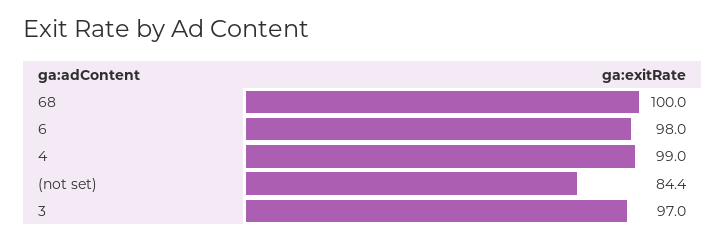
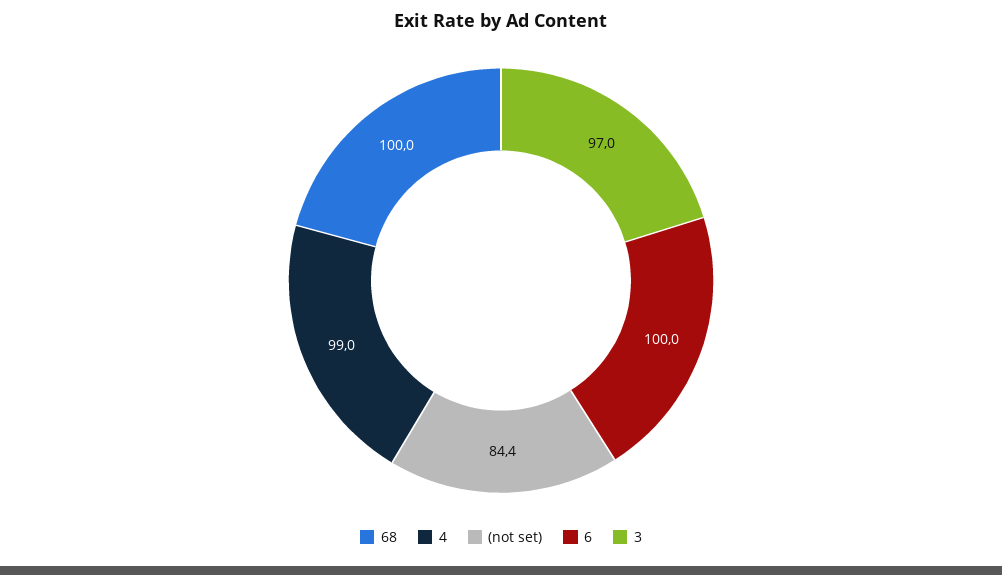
  {
    "68": 100,
-   "6": 98,
+   "6": 100,
    "4": 99,
    "(not set)": 84.4,
    "3": 97
  }

